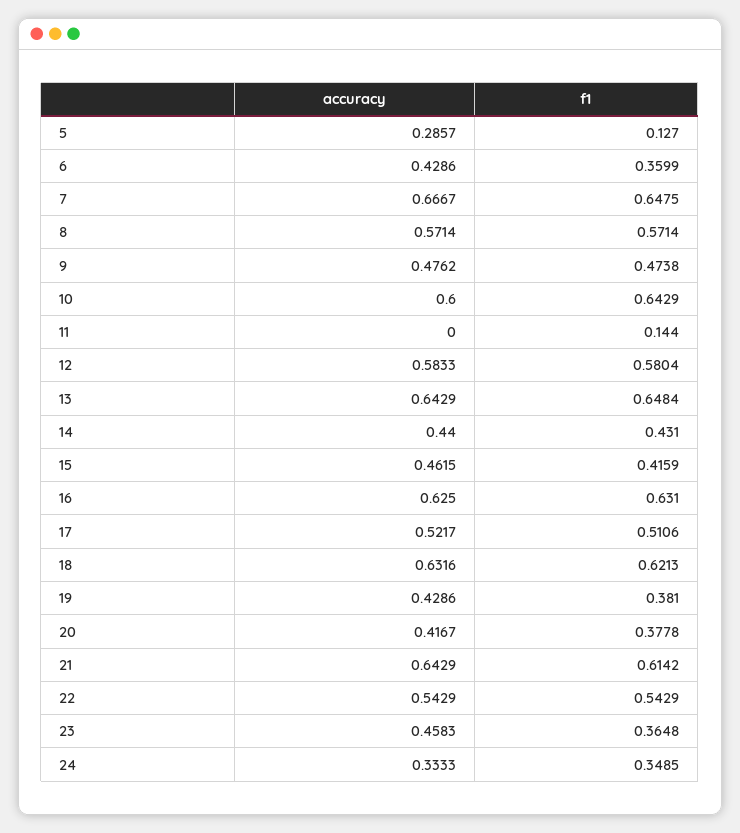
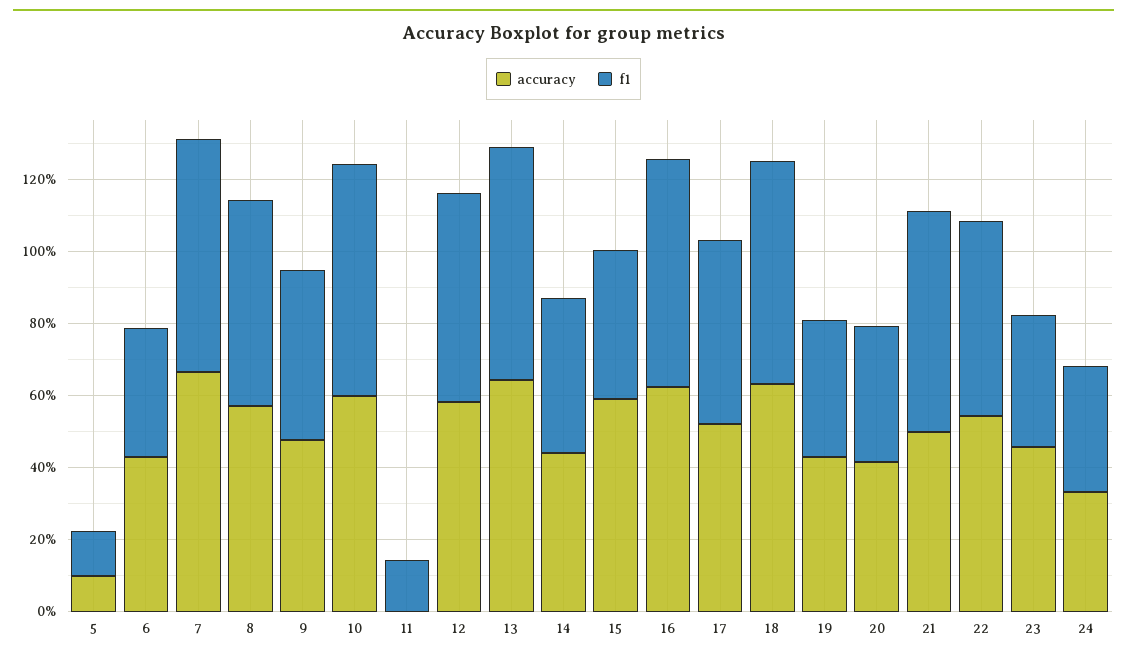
  {
    "accuracy": {
-     "5": 0.2857,
+     "5": 0.1,
      "6": 0.4286,
      "7": 0.6667,
      "8": 0.5714,
      "9": 0.4762,
      "10": 0.6,
      "11": 0,
      "12": 0.5833,
      "13": 0.6429,
      "14": 0.44,
-     "15": 0.4615,
+     "15": 0.6,
      "16": 0.625,
      "17": 0.5217,
      "18": 0.6316,
      "19": 0.4286,
      "20": 0.4167,
-     "21": 0.6429,
+     "21": 0.5,
      "22": 0.5429,
      "23": 0.4583,
      "24": 0.3333
    },
    "f1": {
      "5": 0.127,
      "6": 0.3599,
      "7": 0.6475,
      "8": 0.5714,
      "9": 0.4738,
      "10": 0.6429,
      "11": 0.144,
      "12": 0.5804,
      "13": 0.6484,
      "14": 0.431,
      "15": 0.4159,
      "16": 0.631,
      "17": 0.5106,
      "18": 0.6213,
      "19": 0.381,
      "20": 0.3778,
      "21": 0.6142,
      "22": 0.5429,
      "23": 0.3648,
      "24": 0.3485
    }
  }

